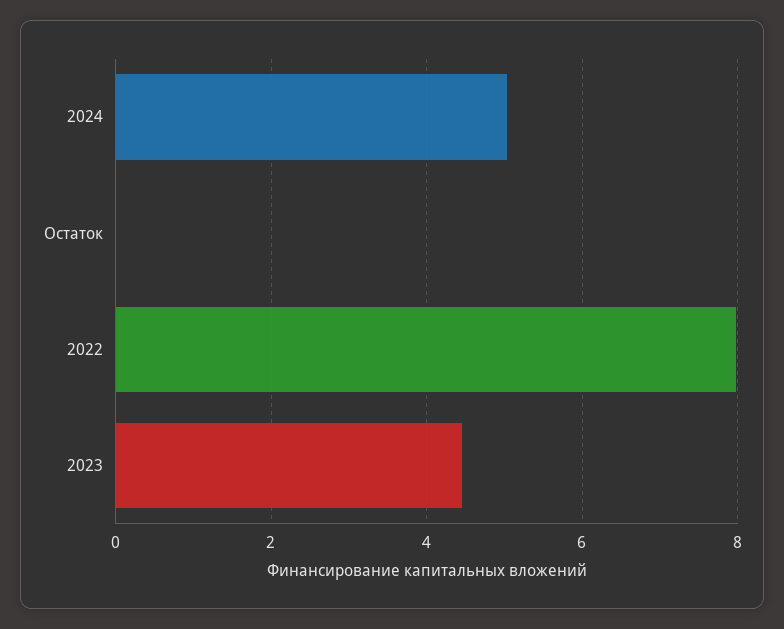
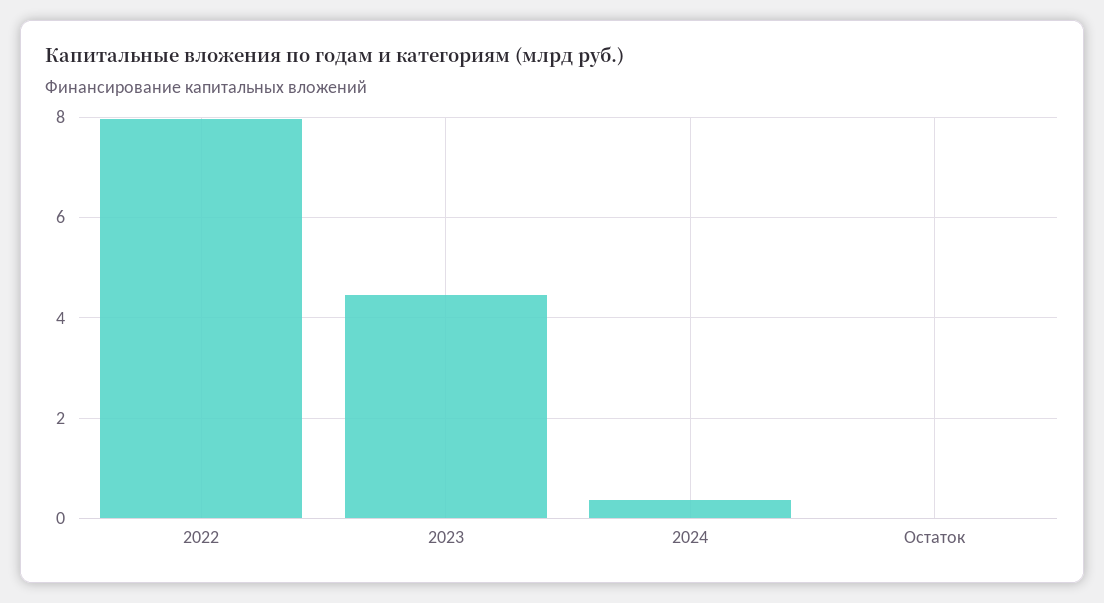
  {
-   "2024": 5,
+   "2024": 0.4,
    "Остаток": 0,
    "2022": 8,
    "2023": 4.4
  }

